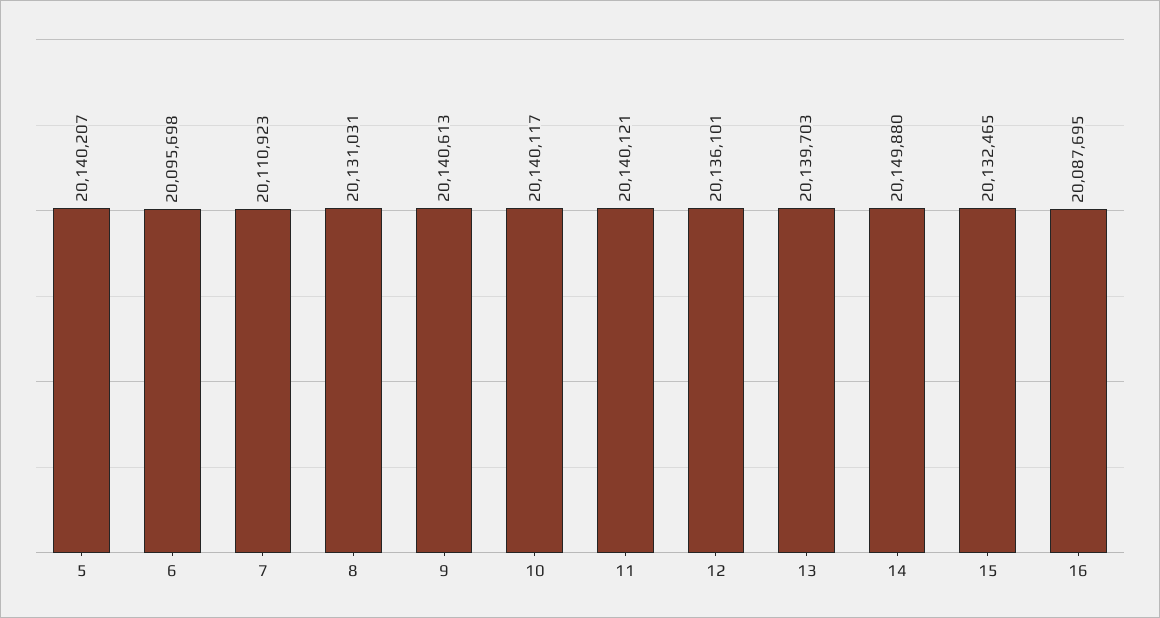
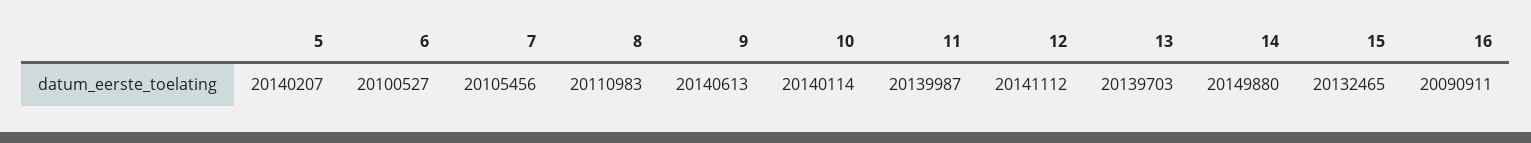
  {
    "5": 20140207,
-   "6": 20095698,
+   "6": 20100527,
-   "7": 20110923,
+   "7": 20105456,
-   "8": 20131031,
+   "8": 20110983,
    "9": 20140613,
-   "10": 20140117,
+   "10": 20140114,
-   "11": 20140121,
+   "11": 20139987,
-   "12": 20136101,
+   "12": 20141112,
    "13": 20139703,
    "14": 20149880,
    "15": 20132465,
-   "16": 20087695
+   "16": 20090911
  }

